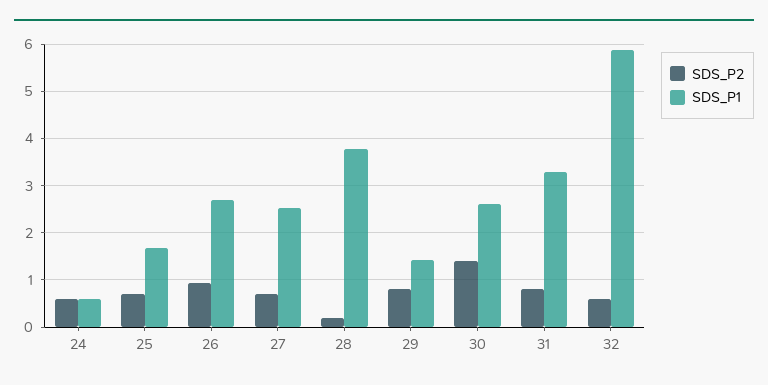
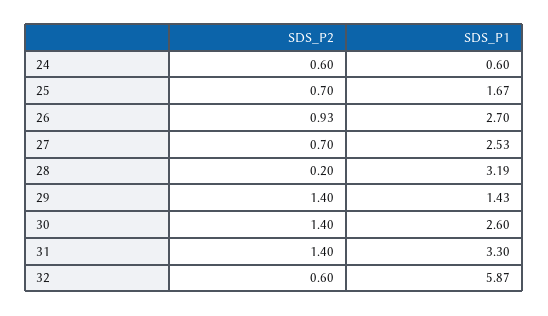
  {
    "SDS_P2": {
      "24": 0.6,
      "25": 0.7,
      "26": 0.93,
      "27": 0.7,
      "28": 0.2,
-     "29": 0.8,
+     "29": 1.4,
      "30": 1.4,
-     "31": 0.8,
+     "31": 1.4,
      "32": 0.6
    },
    "SDS_P1": {
      "24": 0.6,
      "25": 1.67,
      "26": 2.7,
      "27": 2.53,
-     "28": 3.8,
+     "28": 3.19,
      "29": 1.43,
      "30": 2.6,
      "31": 3.3,
      "32": 5.87
    }
  }

